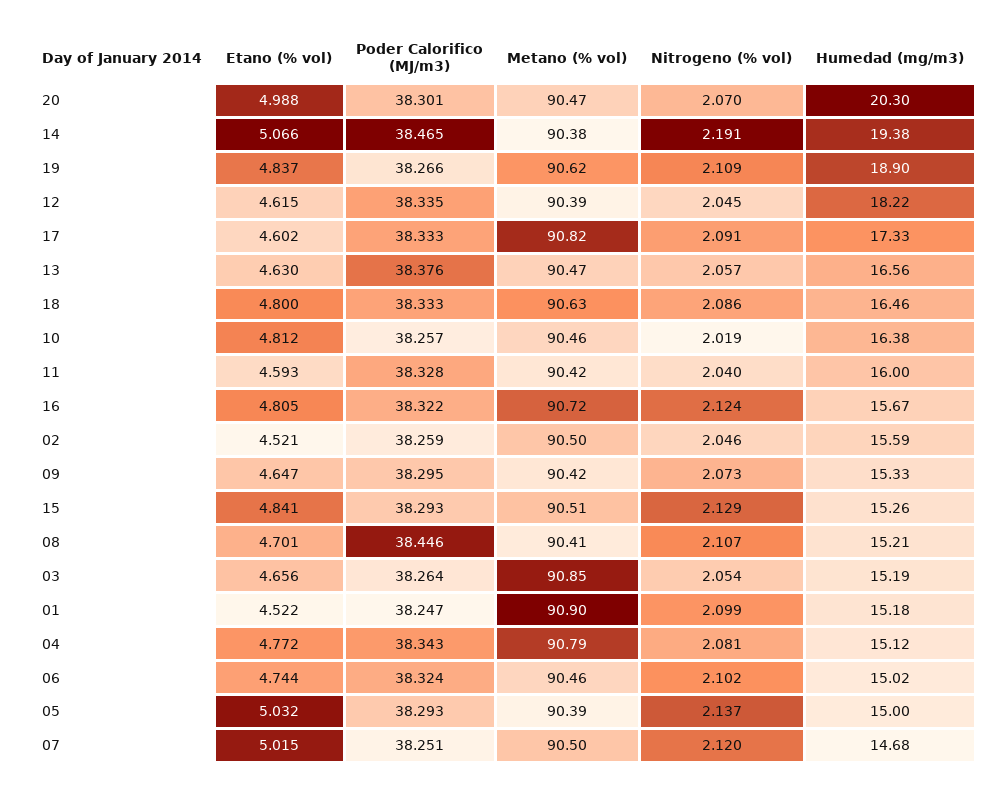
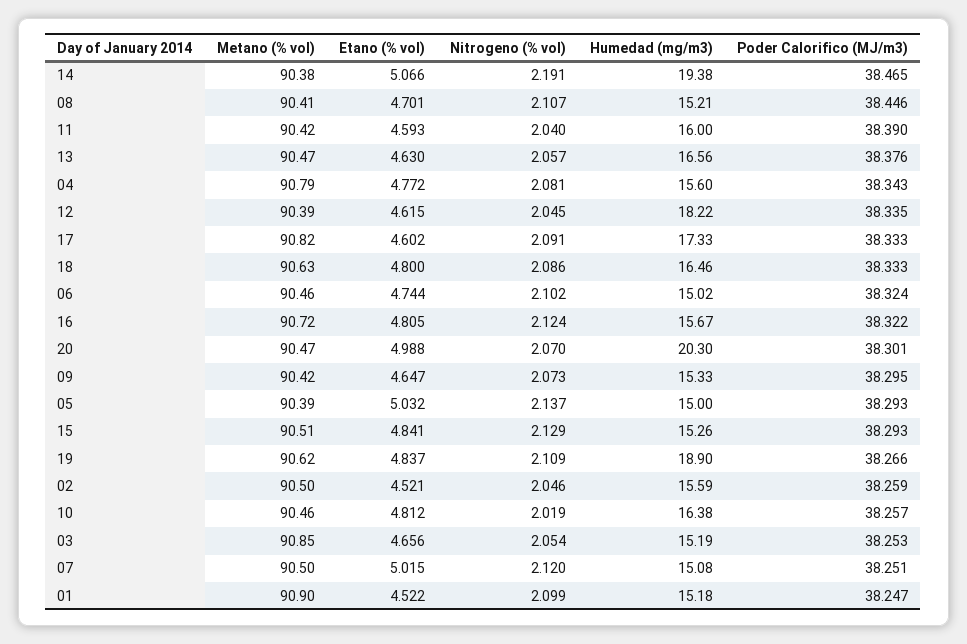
  {
    "Etano (% vol)": {
      "20": 4.988,
      "14": 5.066,
      "19": 4.837,
      "12": 4.615,
      "17": 4.602,
      "13": 4.63,
      "18": 4.8,
      "10": 4.812,
      "11": 4.593,
      "16": 4.805,
      "02": 4.521,
      "09": 4.647,
      "15": 4.841,
      "08": 4.701,
      "03": 4.656,
      "01": 4.522,
      "04": 4.772,
      "06": 4.744,
      "05": 5.032,
      "07": 5.015
    },
    "Poder Calorifico (MJ/m3)": {
      "20": 38.301,
      "14": 38.465,
      "19": 38.266,
      "12": 38.335,
      "17": 38.333,
      "13": 38.376,
      "18": 38.333,
      "10": 38.257,
-     "11": 38.328,
+     "11": 38.39,
      "16": 38.322,
      "02": 38.259,
      "09": 38.295,
      "15": 38.293,
      "08": 38.446,
-     "03": 38.264,
+     "03": 38.253,
      "01": 38.247,
      "04": 38.343,
      "06": 38.324,
      "05": 38.293,
      "07": 38.251
    },
    "Metano (% vol)": {
      "20": 90.47,
      "14": 90.38,
      "19": 90.62,
      "12": 90.39,
      "17": 90.82,
      "13": 90.47,
      "18": 90.63,
      "10": 90.46,
      "11": 90.42,
      "16": 90.72,
      "02": 90.5,
      "09": 90.42,
      "15": 90.51,
      "08": 90.41,
      "03": 90.85,
      "01": 90.9,
      "04": 90.79,
      "06": 90.46,
      "05": 90.39,
      "07": 90.5
    },
    "Nitrogeno (% vol)": {
      "20": 2.07,
      "14": 2.191,
      "19": 2.109,
      "12": 2.045,
      "17": 2.091,
      "13": 2.057,
      "18": 2.086,
      "10": 2.019,
      "11": 2.04,
      "16": 2.124,
      "02": 2.046,
      "09": 2.073,
      "15": 2.129,
      "08": 2.107,
      "03": 2.054,
      "01": 2.099,
      "04": 2.081,
      "06": 2.102,
      "05": 2.137,
      "07": 2.12
    },
    "Humedad (mg/m3)": {
      "20": 20.3,
      "14": 19.38,
      "19": 18.9,
      "12": 18.22,
      "17": 17.33,
      "13": 16.56,
      "18": 16.46,
      "10": 16.38,
      "11": 16,
      "16": 15.67,
      "02": 15.59,
      "09": 15.33,
      "15": 15.26,
      "08": 15.21,
      "03": 15.19,
      "01": 15.18,
-     "04": 15.12,
+     "04": 15.6,
      "06": 15.02,
      "05": 15,
-     "07": 14.68
+     "07": 15.08
    }
  }

